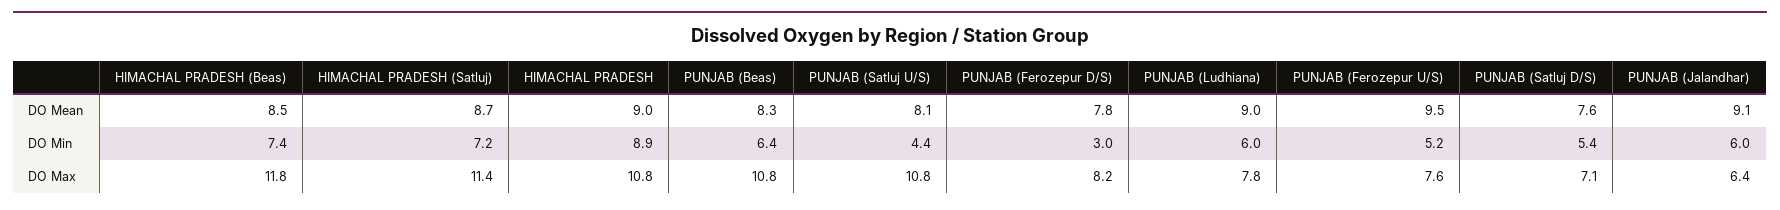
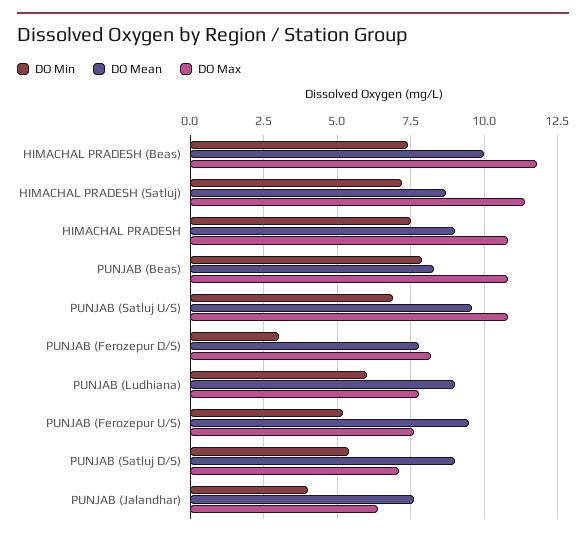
  {
    "DO Mean": {
-     "HIMACHAL PRADESH (Beas)": 8.5,
+     "HIMACHAL PRADESH (Beas)": 10,
      "HIMACHAL PRADESH (Satluj)": 8.7,
      "HIMACHAL PRADESH": 9,
      "PUNJAB (Beas)": 8.3,
-     "PUNJAB (Satluj U/S)": 8.1,
+     "PUNJAB (Satluj U/S)": 9.5,
      "PUNJAB (Ferozepur D/S)": 7.8,
      "PUNJAB (Ludhiana)": 9,
      "PUNJAB (Ferozepur U/S)": 9.5,
-     "PUNJAB (Satluj D/S)": 7.6,
+     "PUNJAB (Satluj D/S)": 9,
-     "PUNJAB (Jalandhar)": 9.1
+     "PUNJAB (Jalandhar)": 7.5
    },
    "DO Min": {
      "HIMACHAL PRADESH (Beas)": 7.4,
      "HIMACHAL PRADESH (Satluj)": 7.2,
-     "HIMACHAL PRADESH": 8.9,
+     "HIMACHAL PRADESH": 7.5,
-     "PUNJAB (Beas)": 6.4,
+     "PUNJAB (Beas)": 8,
-     "PUNJAB (Satluj U/S)": 4.4,
+     "PUNJAB (Satluj U/S)": 7,
      "PUNJAB (Ferozepur D/S)": 3,
      "PUNJAB (Ludhiana)": 6,
      "PUNJAB (Ferozepur U/S)": 5.2,
      "PUNJAB (Satluj D/S)": 5.4,
-     "PUNJAB (Jalandhar)": 6
+     "PUNJAB (Jalandhar)": 4
    },
    "DO Max": {
      "HIMACHAL PRADESH (Beas)": 11.8,
      "HIMACHAL PRADESH (Satluj)": 11.4,
      "HIMACHAL PRADESH": 10.8,
      "PUNJAB (Beas)": 10.8,
      "PUNJAB (Satluj U/S)": 10.8,
      "PUNJAB (Ferozepur D/S)": 8.2,
      "PUNJAB (Ludhiana)": 7.8,
      "PUNJAB (Ferozepur U/S)": 7.6,
      "PUNJAB (Satluj D/S)": 7.1,
      "PUNJAB (Jalandhar)": 6.4
    }
  }

